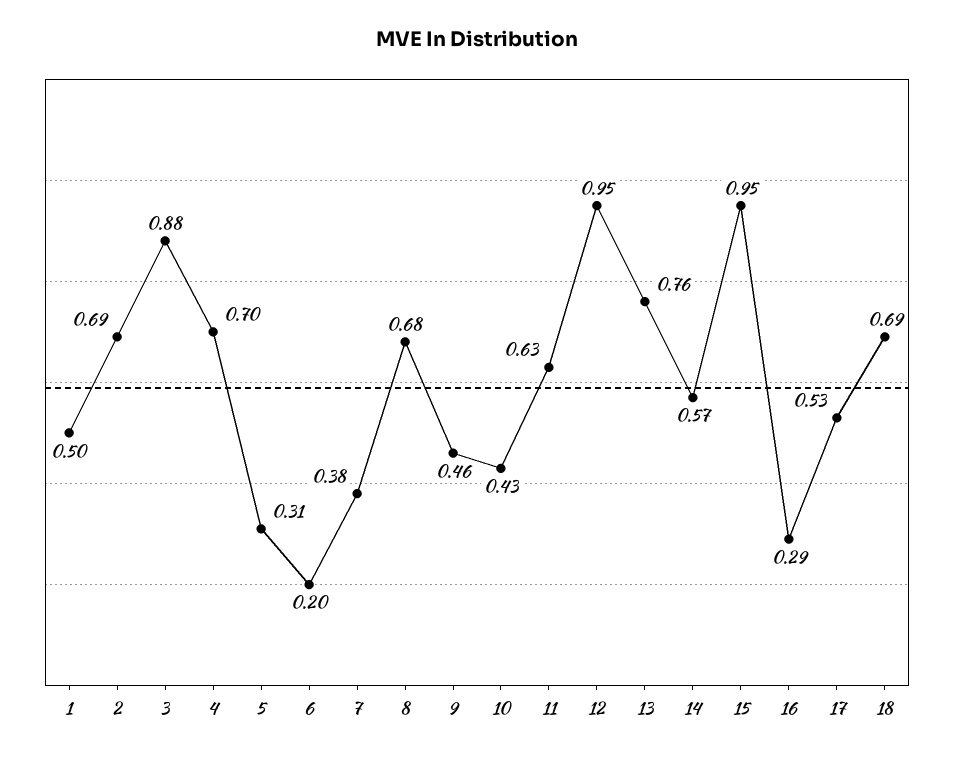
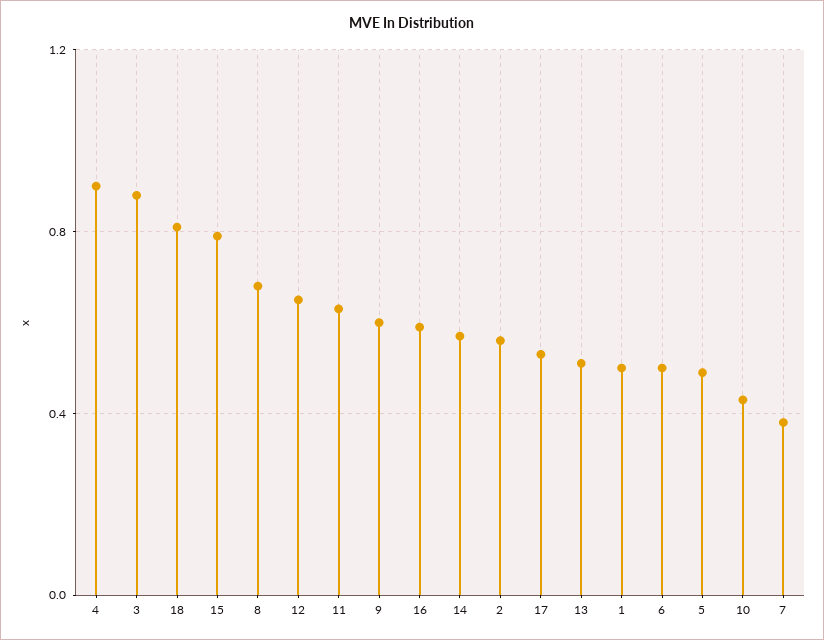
  {
    "1": 0.5,
-   "2": 0.69,
+   "2": 0.55,
    "3": 0.88,
-   "4": 0.7,
+   "4": 0.9,
-   "5": 0.31,
+   "5": 0.5,
-   "6": 0.2,
+   "6": 0.5,
    "7": 0.38,
    "8": 0.68,
-   "9": 0.46,
+   "9": 0.6,
    "10": 0.43,
    "11": 0.63,
-   "12": 0.95,
+   "12": 0.65,
-   "13": 0.76,
+   "13": 0.5,
    "14": 0.57,
-   "15": 0.95,
+   "15": 0.8,
-   "16": 0.29,
+   "16": 0.6,
    "17": 0.53,
-   "18": 0.69
+   "18": 0.8
  }

